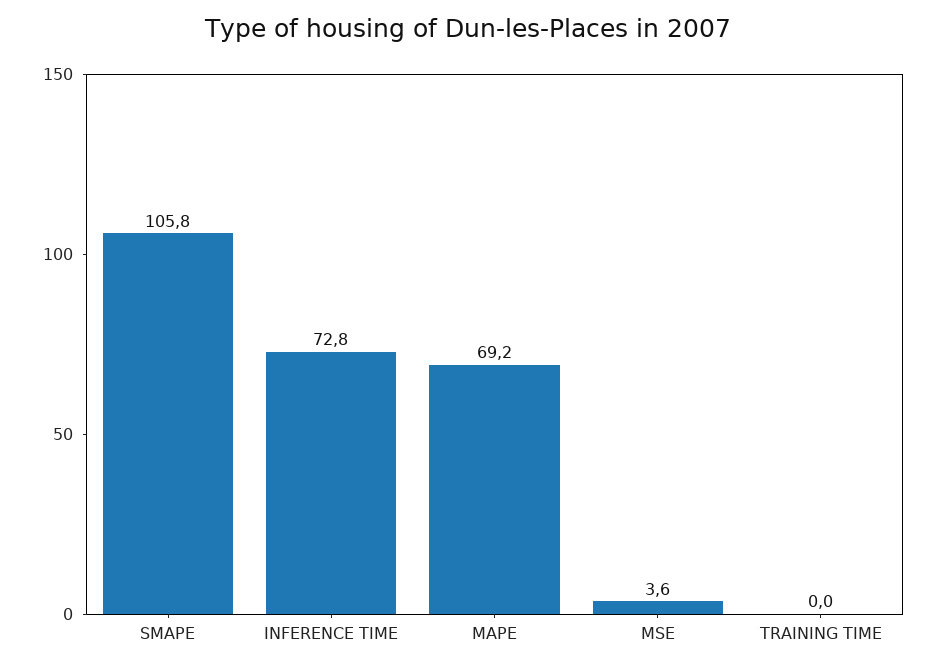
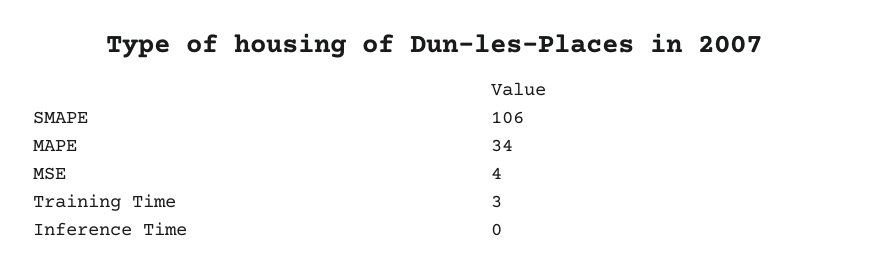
  {
    "SMAPE": 105.8,
-   "INFERENCE TIME": 72.8,
+   "INFERENCE TIME": 0,
-   "MAPE": 69.2,
+   "MAPE": 34,
    "MSE": 3.6,
-   "TRAINING TIME": 0
+   "TRAINING TIME": 3
  }

